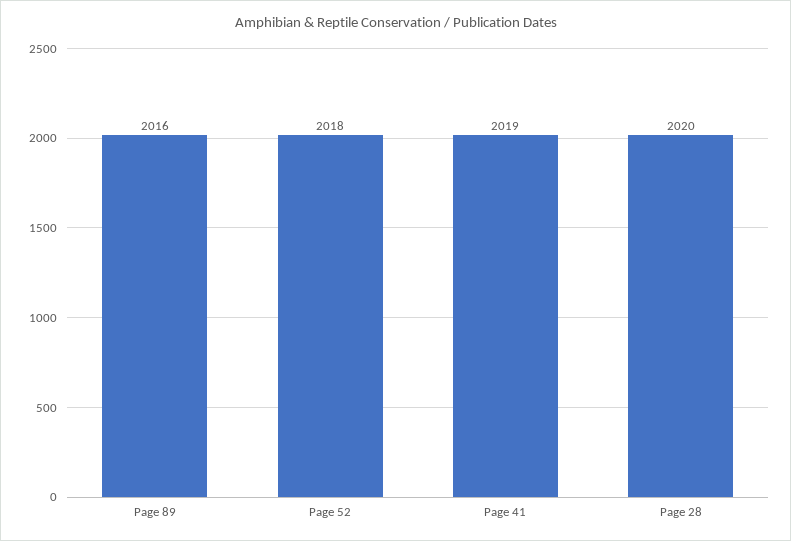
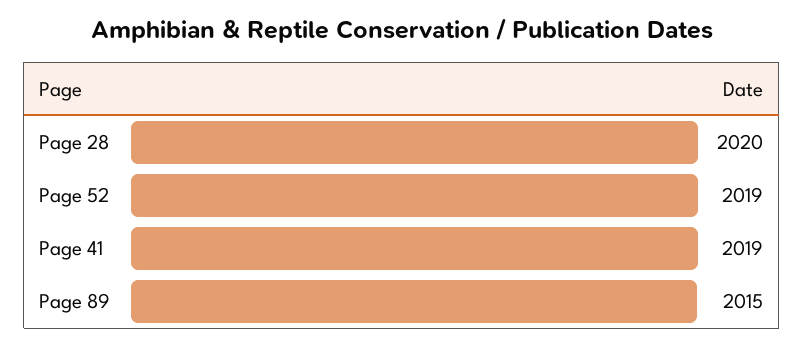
  {
-   "Page 89": 2016,
+   "Page 89": 2015,
-   "Page 52": 2018,
+   "Page 52": 2019,
    "Page 41": 2019,
    "Page 28": 2020
  }

